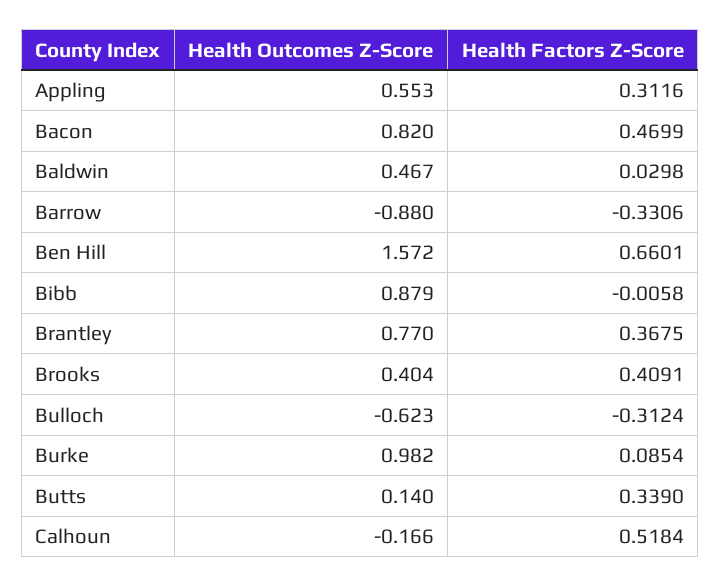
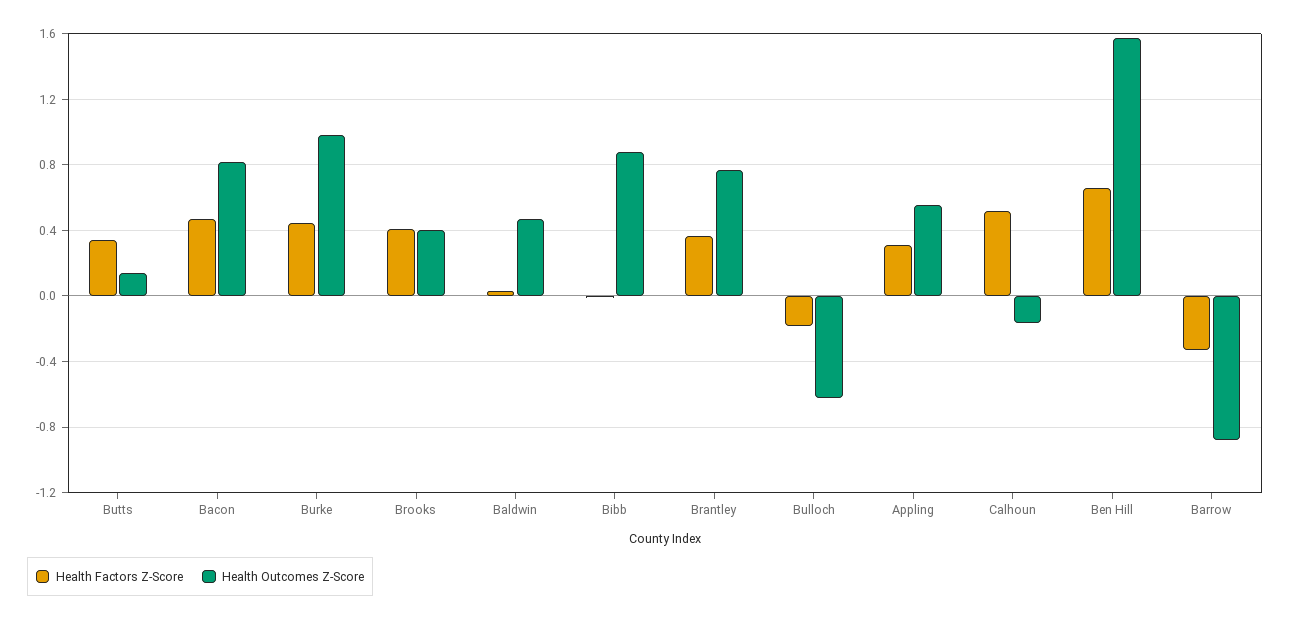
  {
    "Health Outcomes Z-Score": {
      "Appling": 0.553,
      "Bacon": 0.82,
      "Baldwin": 0.467,
      "Barrow": -0.88,
      "Ben Hill": 1.572,
      "Bibb": 0.879,
      "Brantley": 0.77,
      "Brooks": 0.404,
      "Bulloch": -0.623,
      "Burke": 0.982,
      "Butts": 0.14,
      "Calhoun": -0.166
    },
    "Health Factors Z-Score": {
      "Appling": 0.3116,
      "Bacon": 0.4699,
      "Baldwin": 0.0298,
      "Barrow": -0.3306,
      "Ben Hill": 0.6601,
      "Bibb": -0.0058,
      "Brantley": 0.3675,
      "Brooks": 0.4091,
-     "Bulloch": -0.3124,
+     "Bulloch": -0.2,
-     "Burke": 0.0854,
+     "Burke": 0.45,
      "Butts": 0.339,
      "Calhoun": 0.5184
    }
  }

